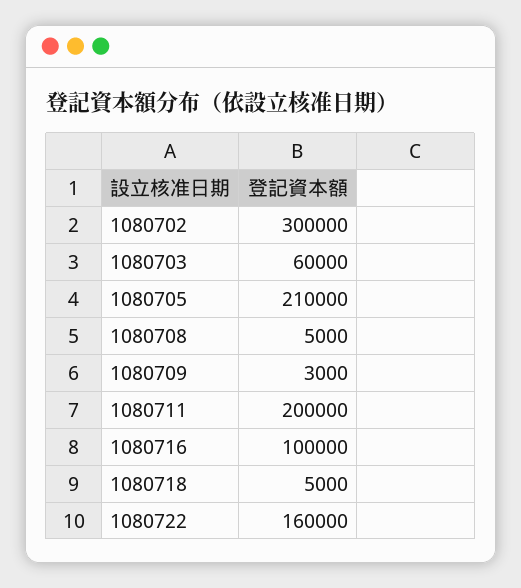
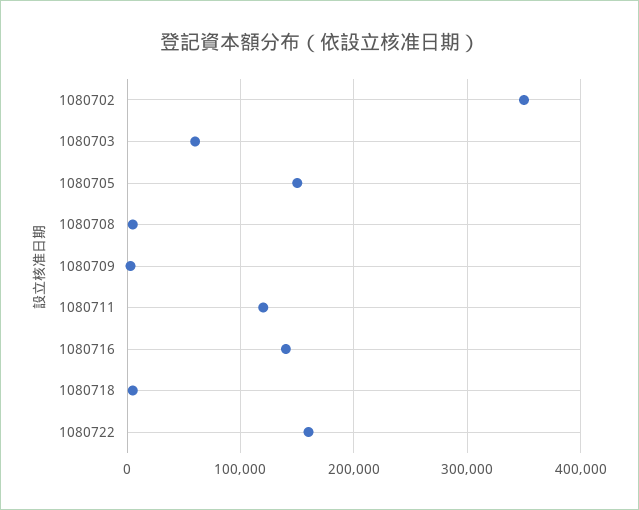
  {
-   "1080702": 300000,
+   "1080702": 350000,
    "1080703": 60000,
-   "1080705": 210000,
+   "1080705": 150000,
    "1080708": 5000,
    "1080709": 3000,
-   "1080711": 200000,
+   "1080711": 120000,
-   "1080716": 100000,
+   "1080716": 140000,
    "1080718": 5000,
    "1080722": 160000
  }

